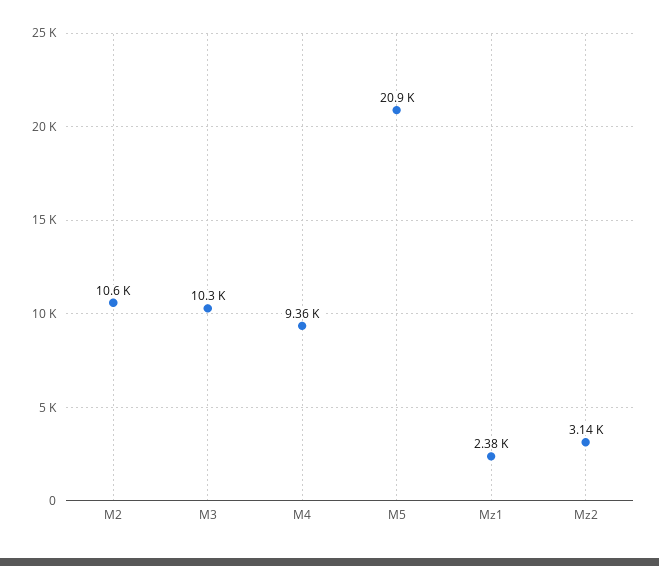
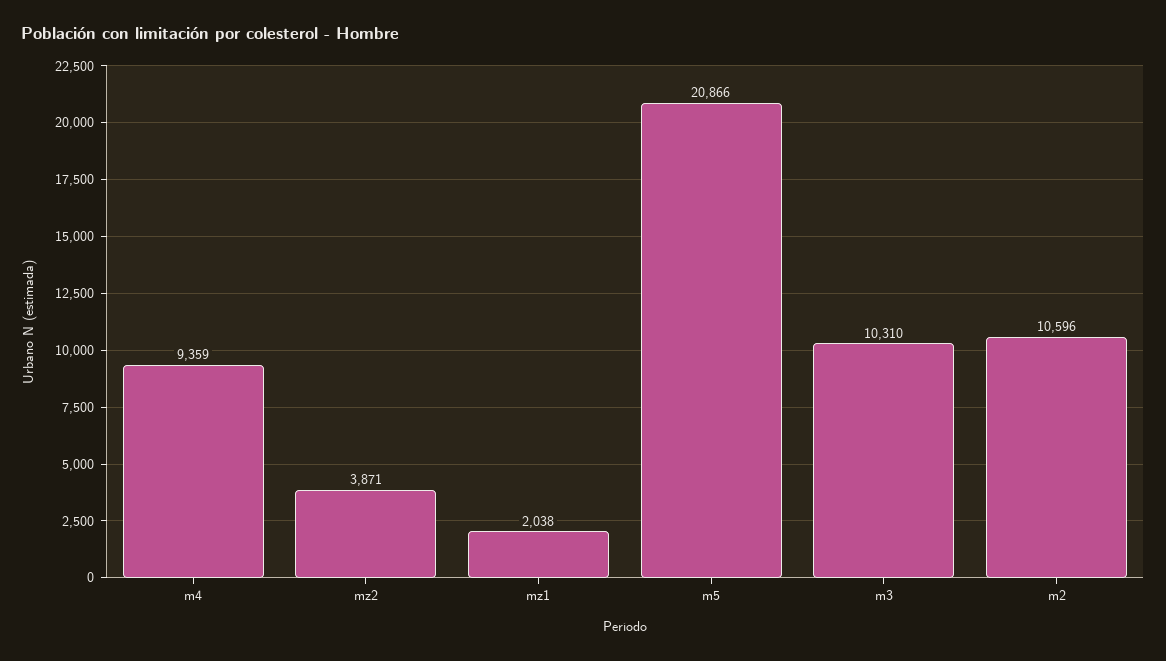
  {
    "M2": 10596,
    "M3": 10310,
    "M4": 9359,
    "M5": 20866,
-   "Mz1": 2380,
+   "Mz1": 2038,
-   "Mz2": 3140
+   "Mz2": 3871
  }

